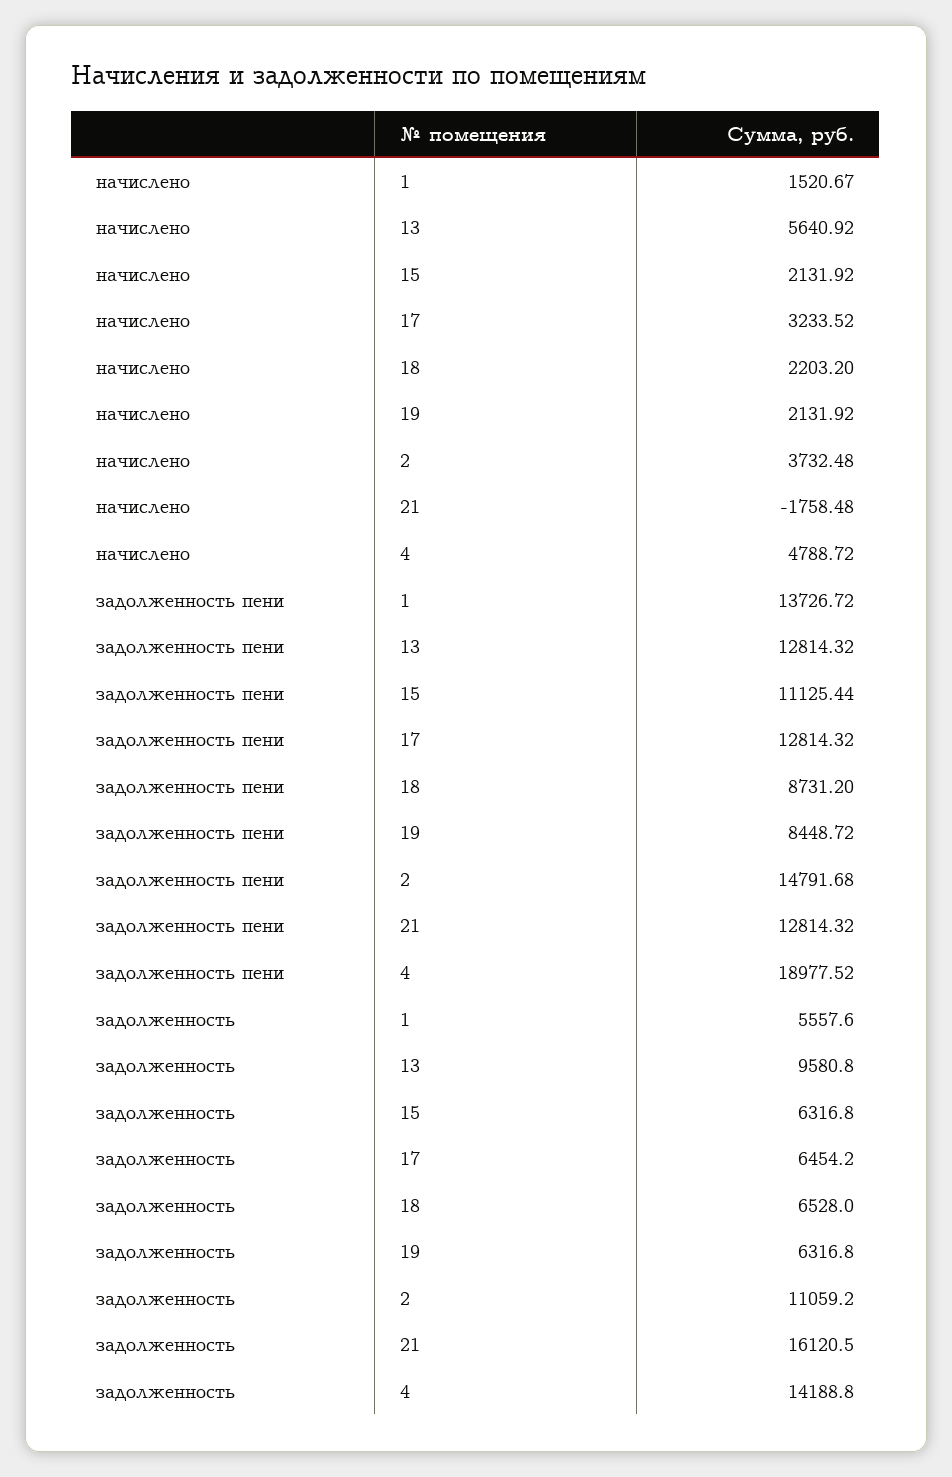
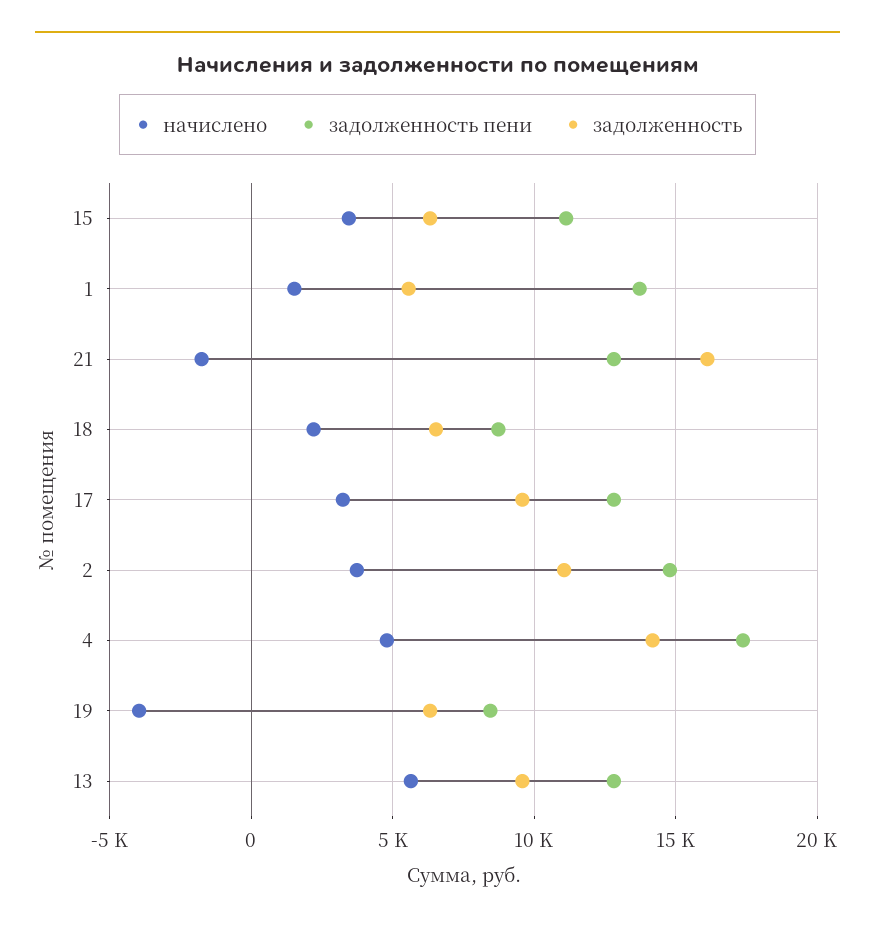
  {
    "начислено": {
      "1": 1520.67,
      "13": 5640.92,
-     "15": 2131.92,
+     "15": 3500,
      "17": 3233.52,
      "18": 2203.2,
-     "19": 2131.92,
+     "19": -4000,
      "2": 3732.48,
      "21": -1758.48,
      "4": 4788.72
    },
    "задолженность пени": {
      "1": 13726.72,
      "13": 12814.32,
      "15": 11125.44,
      "17": 12814.32,
      "18": 8731.2,
      "19": 8448.72,
      "2": 14791.68,
      "21": 12814.32,
-     "4": 18977.52
+     "4": 17500
    },
    "задолженность": {
      "1": 5557.6,
      "13": 9580.8,
      "15": 6316.8,
-     "17": 6454.2,
+     "17": 9500,
      "18": 6528,
      "19": 6316.8,
      "2": 11059.2,
      "21": 16120.5,
      "4": 14188.8
    }
  }

